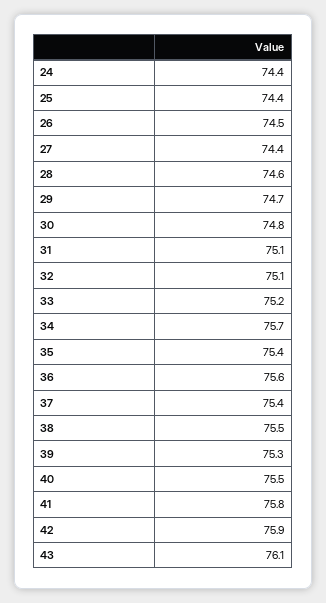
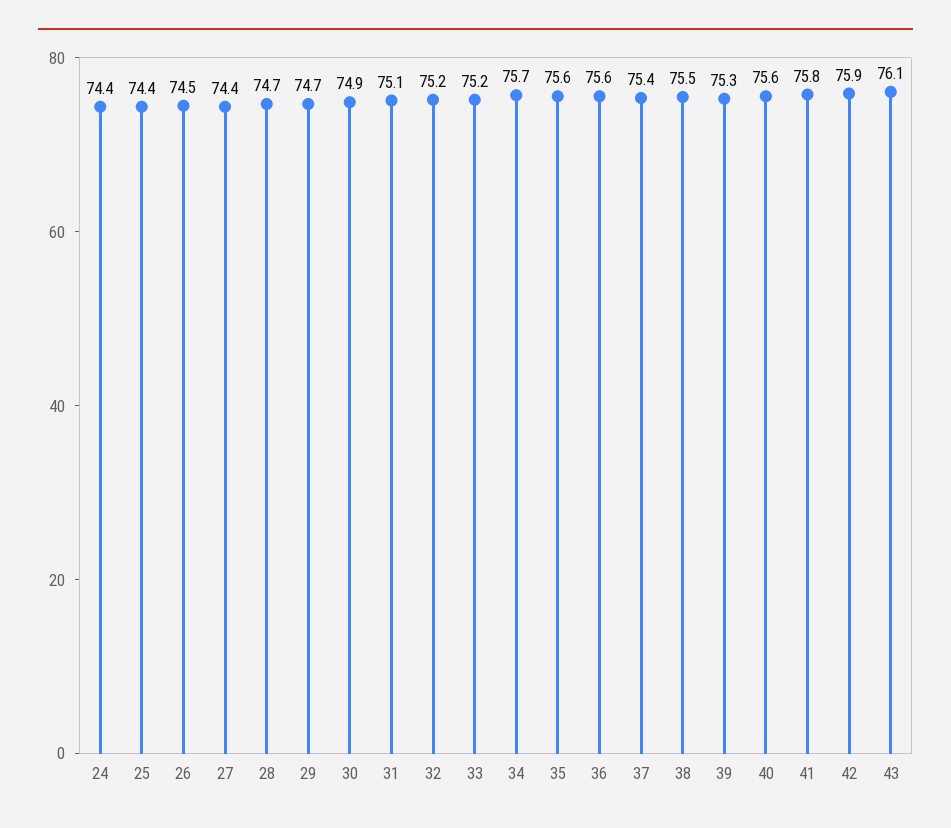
  {
    "24": 74.4,
    "25": 74.4,
    "26": 74.5,
    "27": 74.4,
-   "28": 74.6,
+   "28": 74.7,
    "29": 74.7,
-   "30": 74.8,
+   "30": 74.9,
    "31": 75.1,
-   "32": 75.1,
+   "32": 75.2,
    "33": 75.2,
    "34": 75.7,
-   "35": 75.4,
+   "35": 75.6,
    "36": 75.6,
    "37": 75.4,
    "38": 75.5,
    "39": 75.3,
-   "40": 75.5,
+   "40": 75.6,
    "41": 75.8,
    "42": 75.9,
    "43": 76.1
  }

